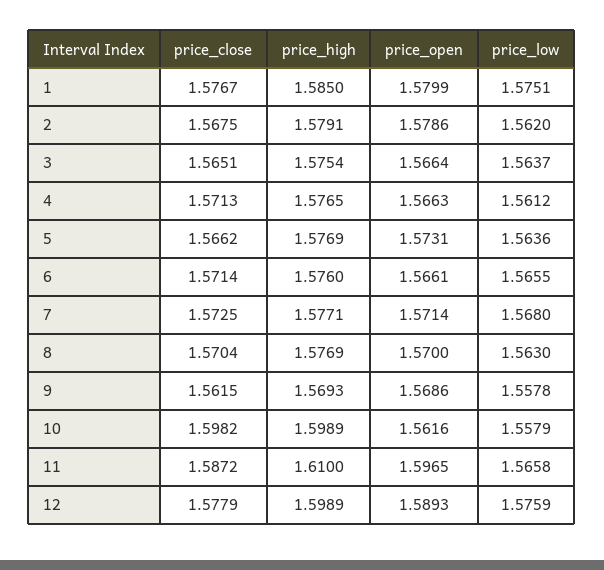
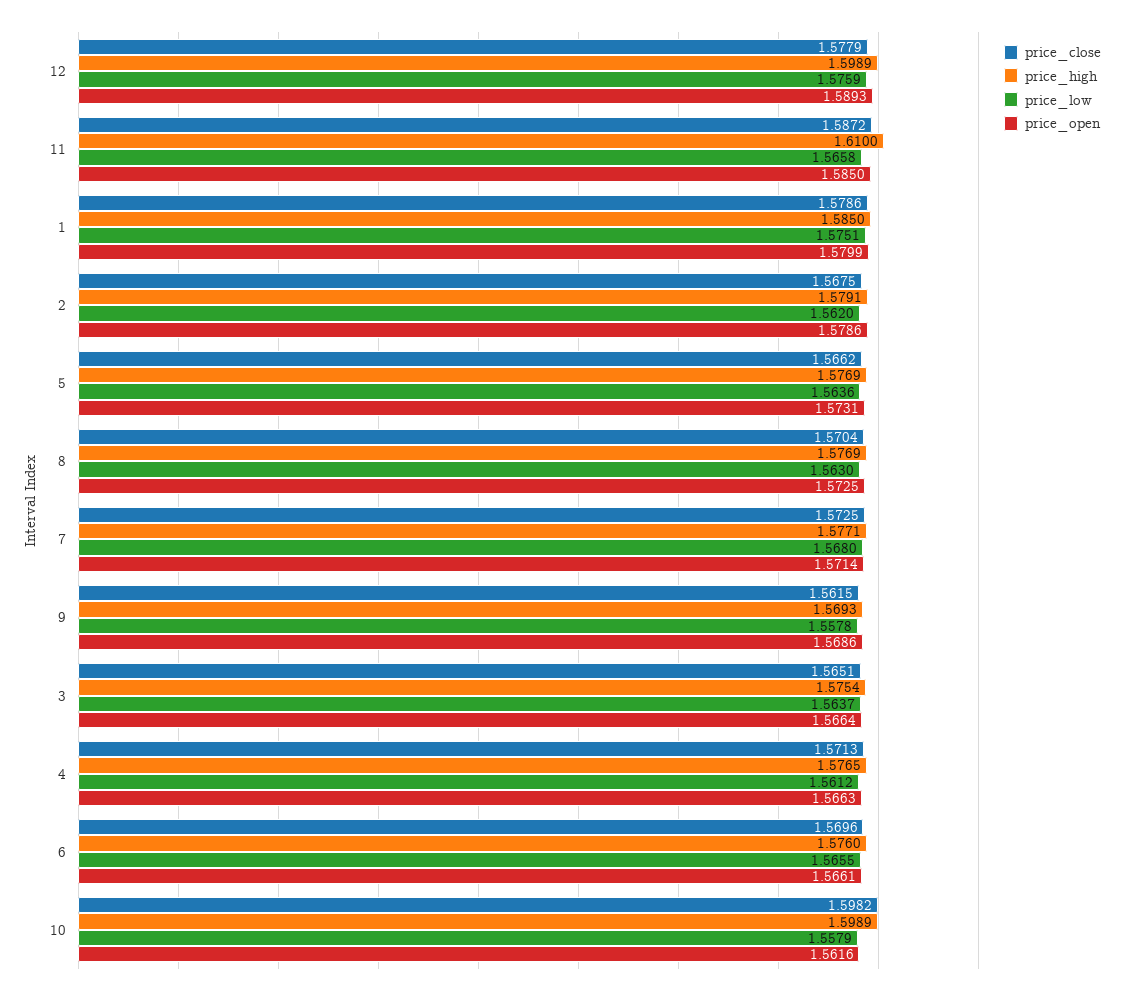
  {
    "price_close": {
-     "1": 1.5767,
+     "1": 1.5786,
      "2": 1.5675,
      "3": 1.5651,
      "4": 1.5713,
      "5": 1.5662,
-     "6": 1.5714,
+     "6": 1.5696,
      "7": 1.5725,
      "8": 1.5704,
      "9": 1.5615,
      "10": 1.5982,
      "11": 1.5872,
      "12": 1.5779
    },
    "price_high": {
      "1": 1.585,
      "2": 1.5791,
      "3": 1.5754,
      "4": 1.5765,
      "5": 1.5769,
      "6": 1.576,
      "7": 1.5771,
      "8": 1.5769,
      "9": 1.5693,
      "10": 1.5989,
      "11": 1.61,
      "12": 1.5989
    },
    "price_open": {
      "1": 1.5799,
      "2": 1.5786,
      "3": 1.5664,
      "4": 1.5663,
      "5": 1.5731,
      "6": 1.5661,
      "7": 1.5714,
-     "8": 1.57,
+     "8": 1.5725,
      "9": 1.5686,
      "10": 1.5616,
-     "11": 1.5965,
+     "11": 1.585,
      "12": 1.5893
    },
    "price_low": {
      "1": 1.5751,
      "2": 1.562,
      "3": 1.5637,
      "4": 1.5612,
      "5": 1.5636,
      "6": 1.5655,
      "7": 1.568,
      "8": 1.563,
      "9": 1.5578,
      "10": 1.5579,
      "11": 1.5658,
      "12": 1.5759
    }
  }

